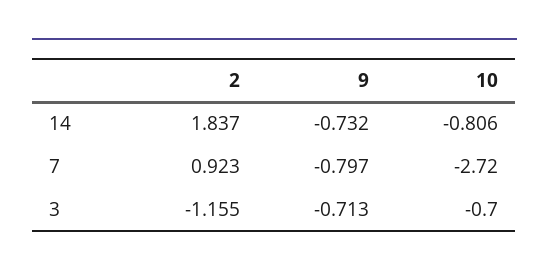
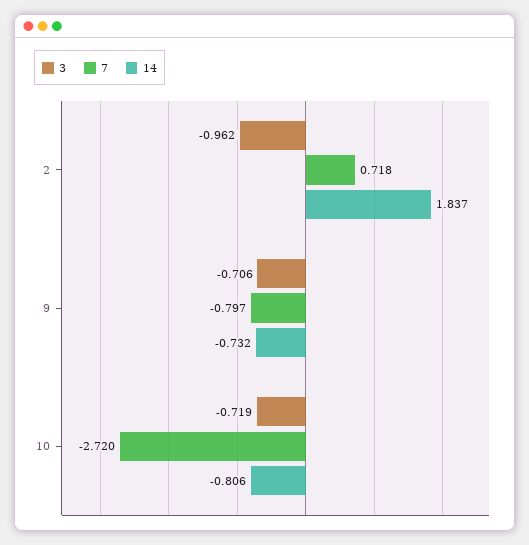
  {
    "14": {
      "2": 1.837,
      "9": -0.732,
      "10": -0.806
    },
    "7": {
-     "2": 0.923,
+     "2": 0.718,
      "9": -0.797,
      "10": -2.72
    },
    "3": {
-     "2": -1.155,
+     "2": -0.962,
-     "9": -0.713,
+     "9": -0.706,
-     "10": -0.7
+     "10": -0.719
    }
  }

